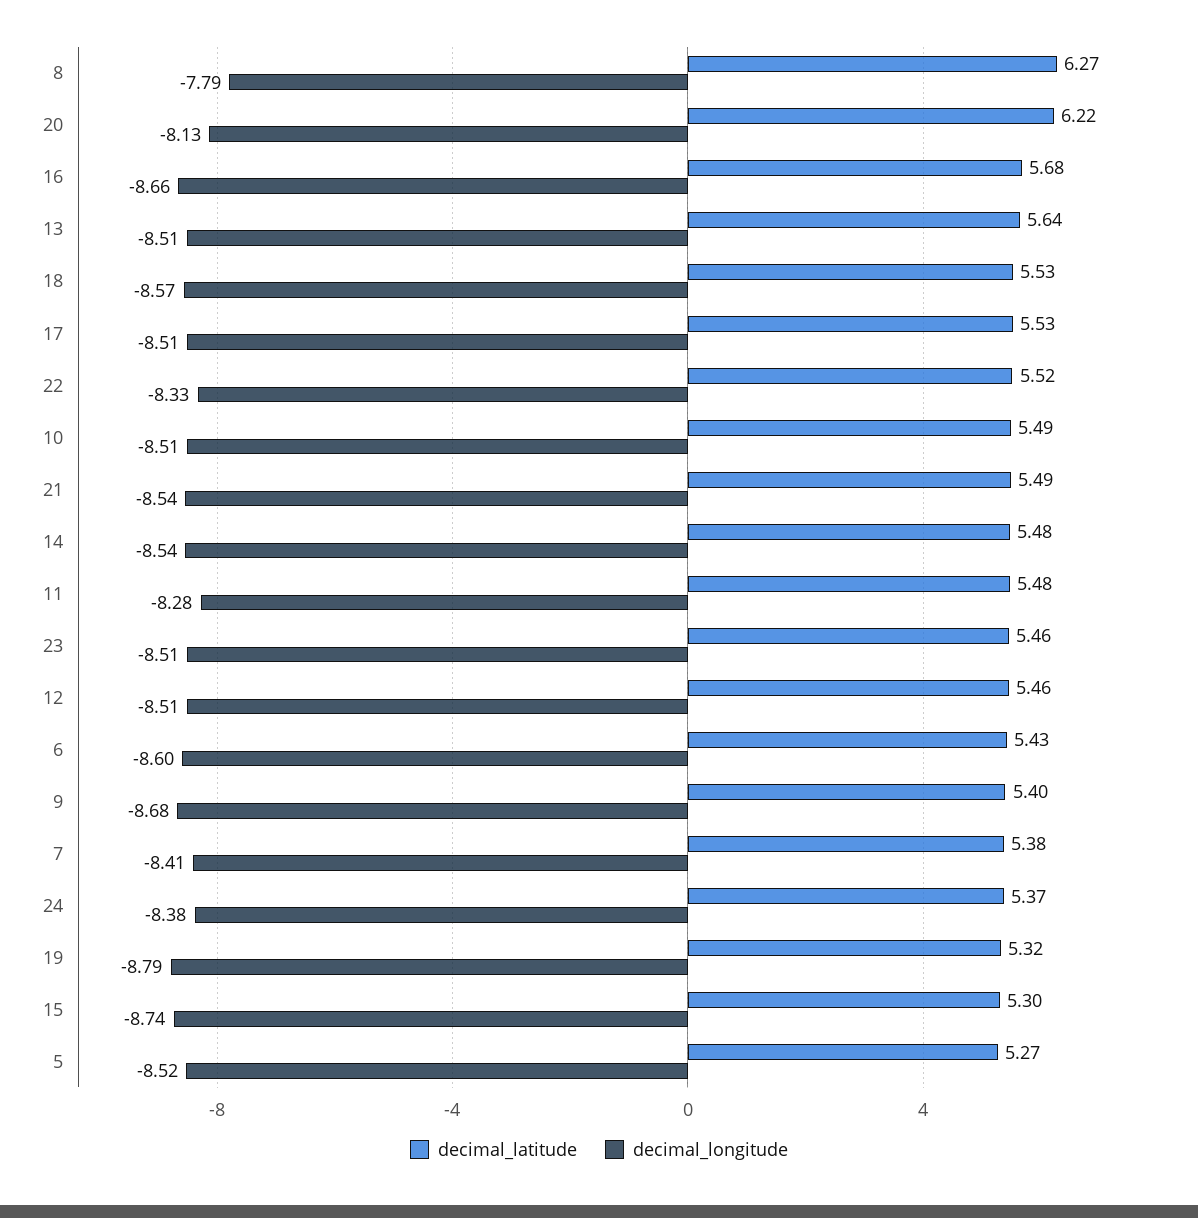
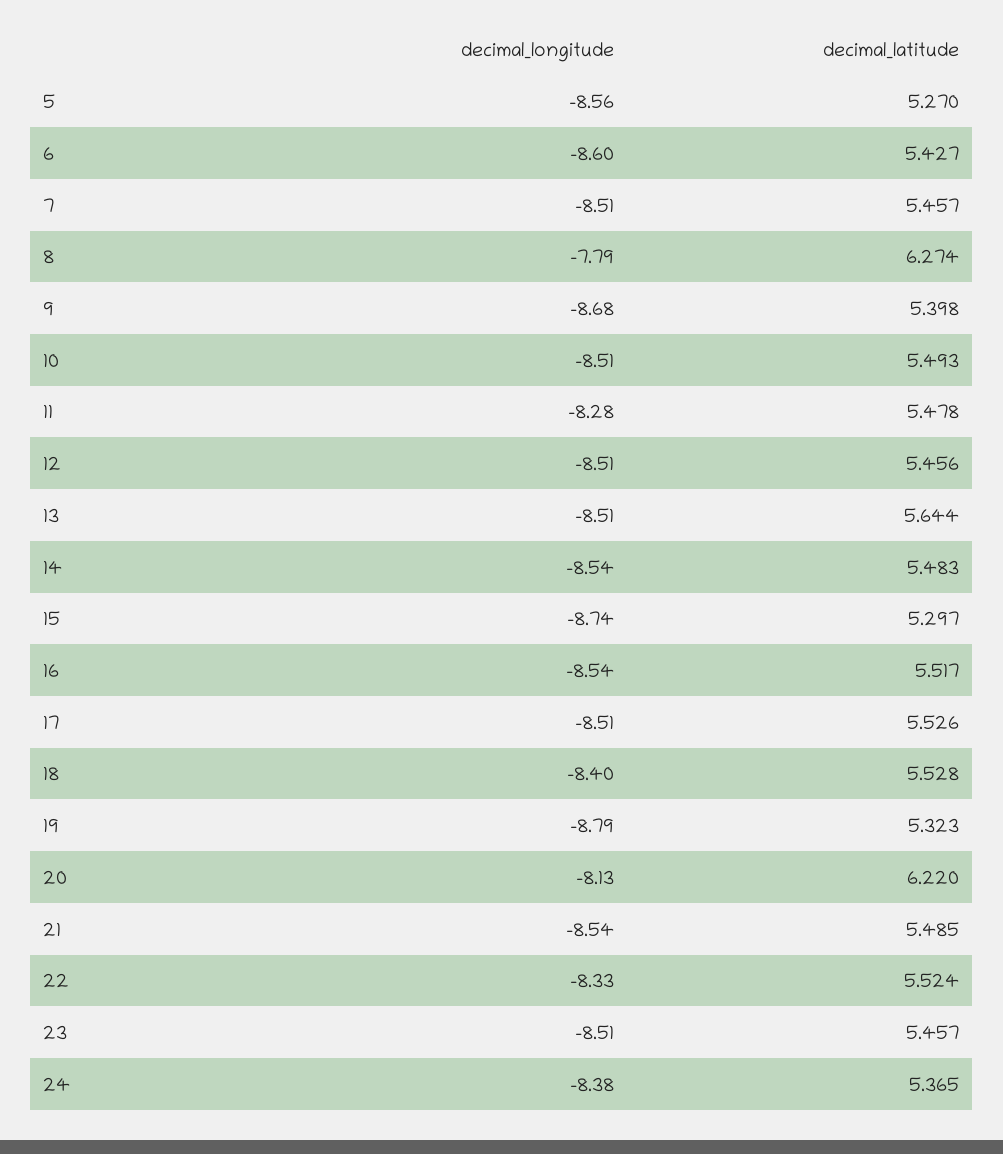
  {
    "decimal_latitude": {
      "8": 6.274,
      "20": 6.22,
-     "16": 5.68,
+     "16": 5.517,
      "13": 5.644,
      "18": 5.528,
      "17": 5.526,
      "22": 5.524,
      "10": 5.493,
      "21": 5.485,
      "14": 5.483,
      "11": 5.478,
      "23": 5.457,
      "12": 5.456,
      "6": 5.427,
      "9": 5.398,
-     "7": 5.38,
+     "7": 5.457,
      "24": 5.365,
      "19": 5.323,
      "15": 5.297,
      "5": 5.27
    },
    "decimal_longitude": {
      "8": -7.79,
      "20": -8.13,
-     "16": -8.66,
+     "16": -8.54,
      "13": -8.51,
-     "18": -8.57,
+     "18": -8.4,
      "17": -8.51,
      "22": -8.33,
      "10": -8.51,
      "21": -8.54,
      "14": -8.54,
      "11": -8.28,
      "23": -8.51,
      "12": -8.51,
      "6": -8.6,
      "9": -8.68,
-     "7": -8.41,
+     "7": -8.51,
      "24": -8.38,
      "19": -8.79,
      "15": -8.74,
-     "5": -8.52
+     "5": -8.56
    }
  }

